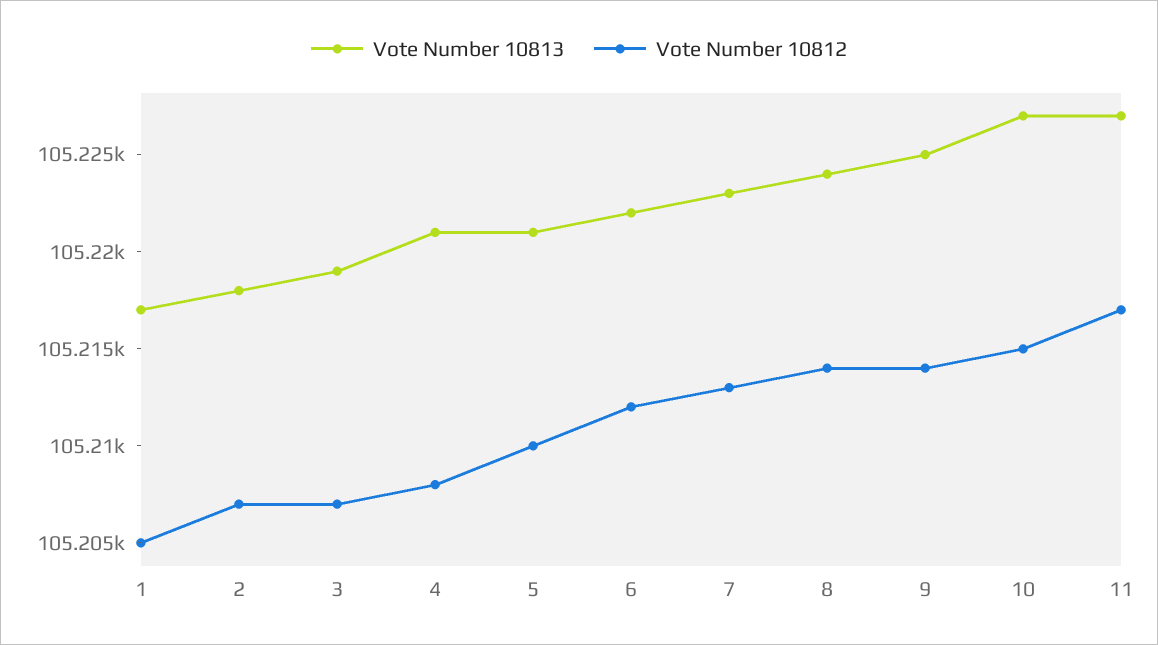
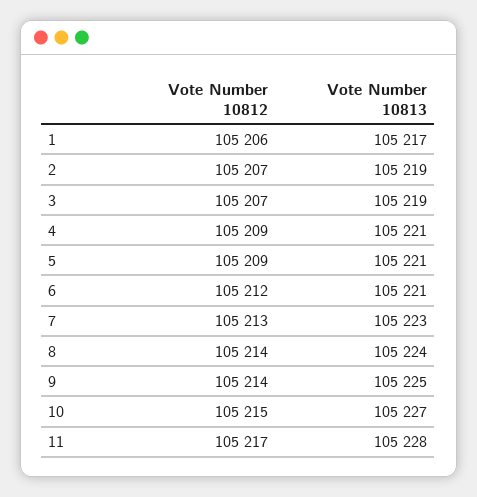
  {
    "Vote Number 10813": {
      "1": 105217,
-     "2": 105218,
+     "2": 105219,
      "3": 105219,
      "4": 105221,
      "5": 105221,
-     "6": 105222,
+     "6": 105221,
      "7": 105223,
      "8": 105224,
      "9": 105225,
      "10": 105227,
-     "11": 105227
+     "11": 105228
    },
    "Vote Number 10812": {
-     "1": 105205,
+     "1": 105206,
      "2": 105207,
      "3": 105207,
-     "4": 105208,
+     "4": 105209,
-     "5": 105210,
+     "5": 105209,
      "6": 105212,
      "7": 105213,
      "8": 105214,
      "9": 105214,
      "10": 105215,
      "11": 105217
    }
  }

